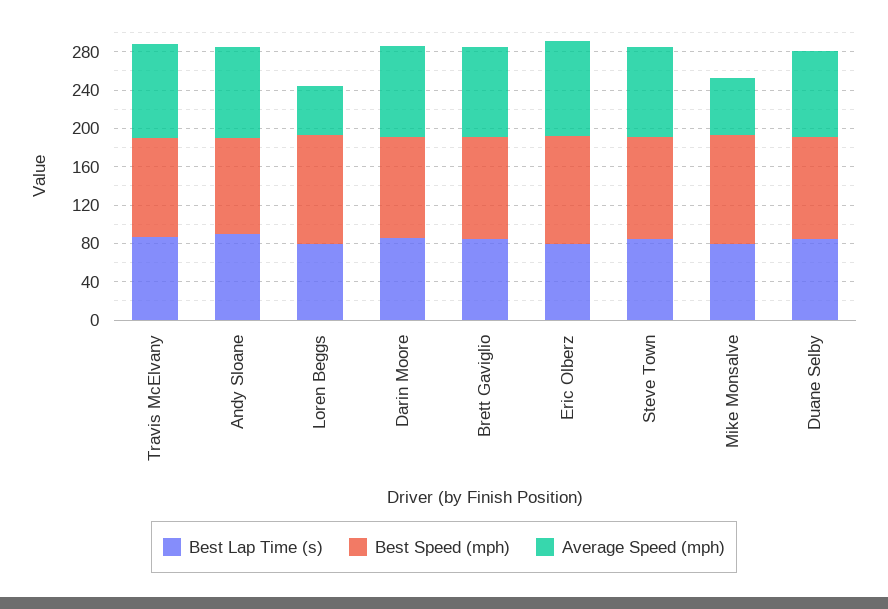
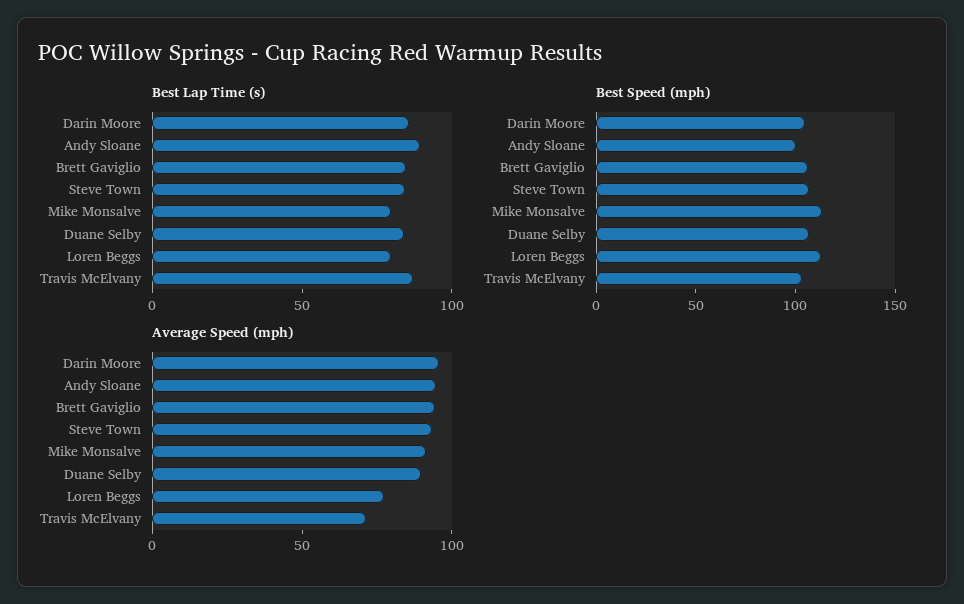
  {
    "Best Lap Time (s)": {
      "Travis McElvany": 90,
      "Andy Sloane": 90,
      "Loren Beggs": 80,
      "Darin Moore": 90,
      "Brett Gaviglio": 80,
-     "Eric Olberz": 80,
      "Steve Town": 80,
      "Mike Monsalve": 80,
      "Duane Selby": 80
    },
    "Best Speed (mph)": {
      "Travis McElvany": 100,
      "Andy Sloane": 100,
      "Loren Beggs": 110,
      "Darin Moore": 100,
      "Brett Gaviglio": 110,
-     "Eric Olberz": 110,
      "Steve Town": 110,
      "Mike Monsalve": 110,
      "Duane Selby": 110
    },
    "Average Speed (mph)": {
-     "Travis McElvany": 100,
+     "Travis McElvany": 70,
      "Andy Sloane": 90,
-     "Loren Beggs": 50,
+     "Loren Beggs": 80,
      "Darin Moore": 100,
      "Brett Gaviglio": 90,
-     "Eric Olberz": 100,
      "Steve Town": 90,
-     "Mike Monsalve": 60,
+     "Mike Monsalve": 90,
      "Duane Selby": 90
    }
  }

